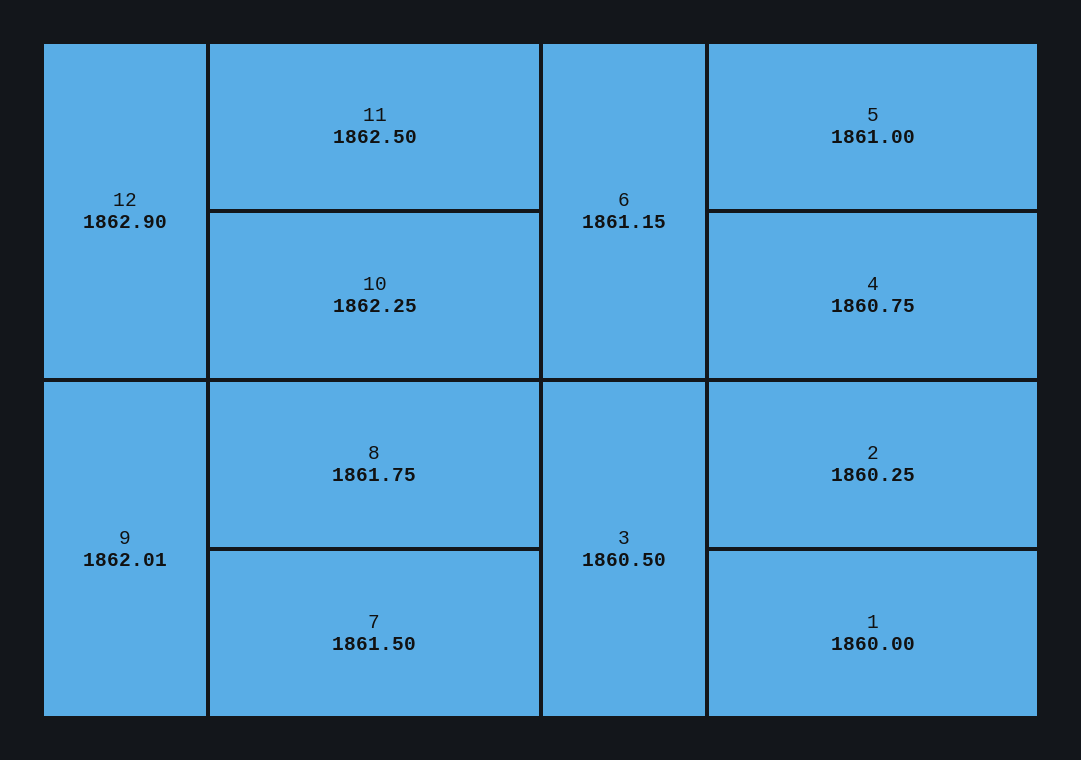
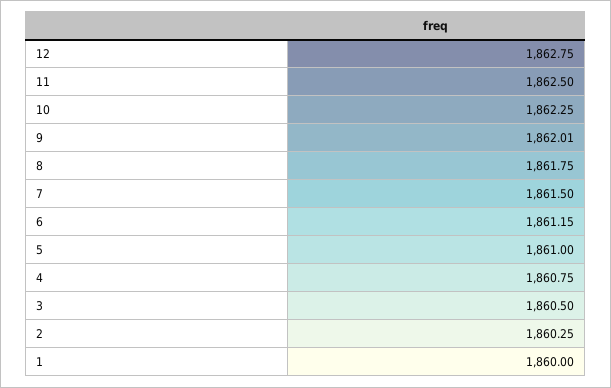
  {
-   "12": 1862.9,
+   "12": 1862.75,
    "11": 1862.5,
    "10": 1862.25,
    "9": 1862.01,
    "8": 1861.75,
    "7": 1861.5,
    "6": 1861.15,
    "5": 1861,
    "4": 1860.75,
    "3": 1860.5,
    "2": 1860.25,
    "1": 1860
  }

